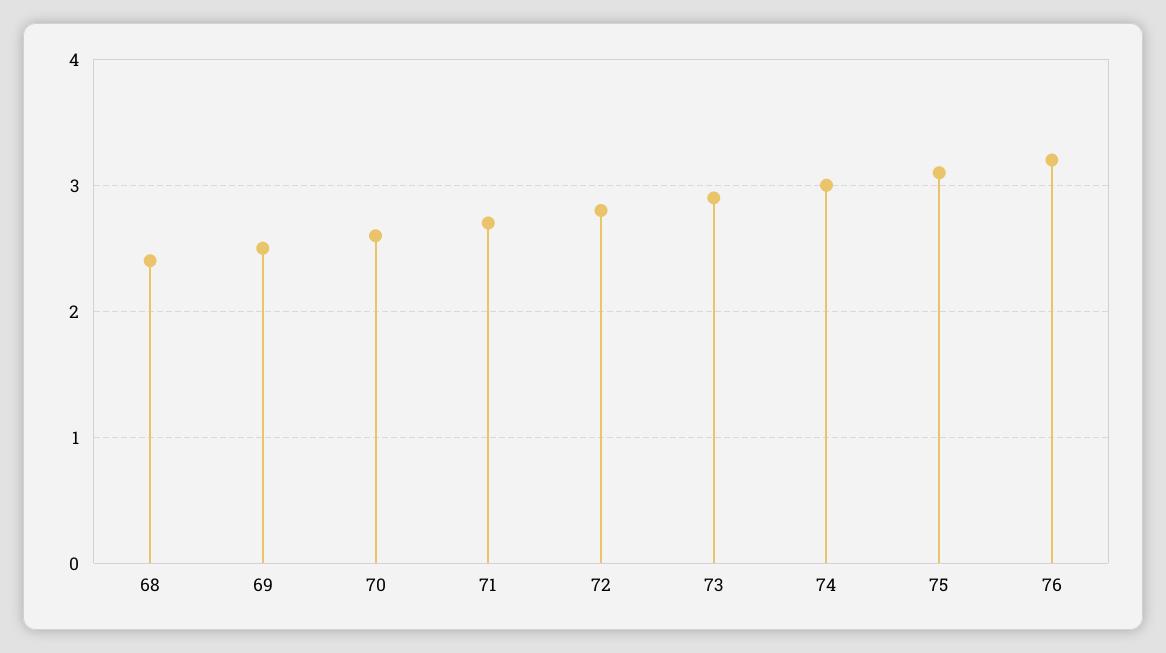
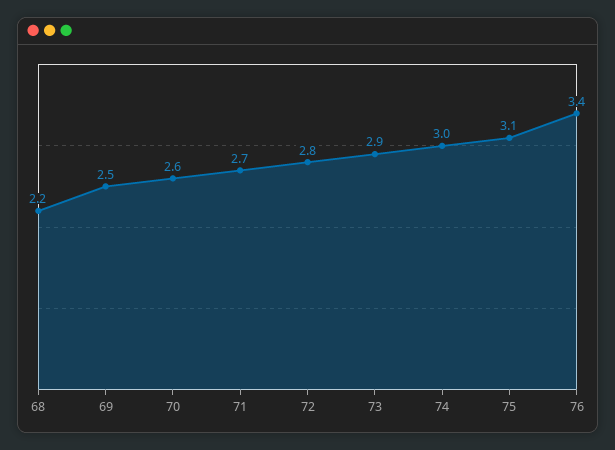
  {
-   "68": 2.4,
+   "68": 2.2,
    "69": 2.5,
    "70": 2.6,
    "71": 2.7,
    "72": 2.8,
    "73": 2.9,
    "74": 3,
    "75": 3.1,
-   "76": 3.2
+   "76": 3.4
  }

